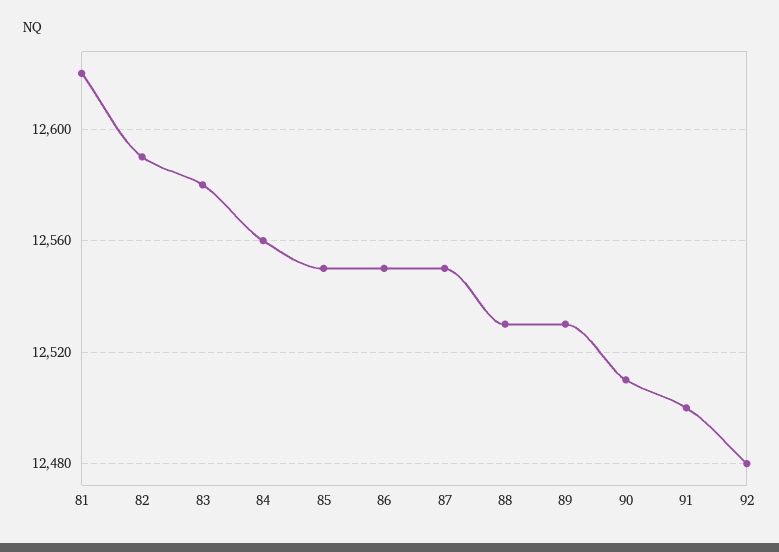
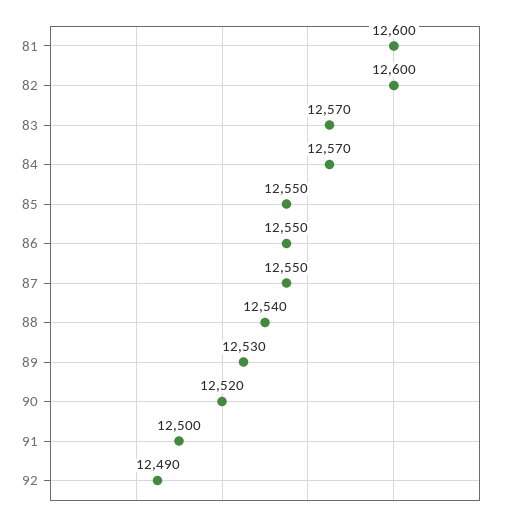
  {
-   "81": 12620,
+   "81": 12600,
-   "82": 12590,
+   "82": 12600,
-   "83": 12580,
+   "83": 12570,
-   "84": 12560,
+   "84": 12570,
    "85": 12550,
    "86": 12550,
    "87": 12550,
-   "88": 12530,
+   "88": 12540,
    "89": 12530,
-   "90": 12510,
+   "90": 12520,
    "91": 12500,
-   "92": 12480
+   "92": 12490
  }

